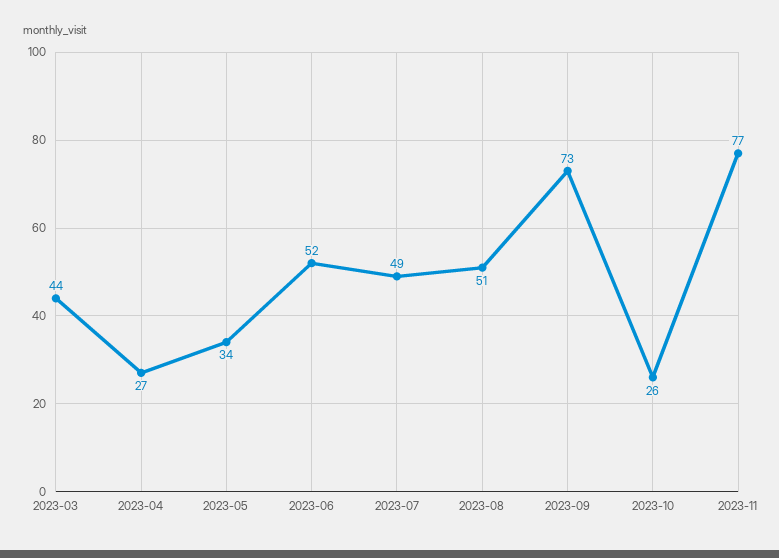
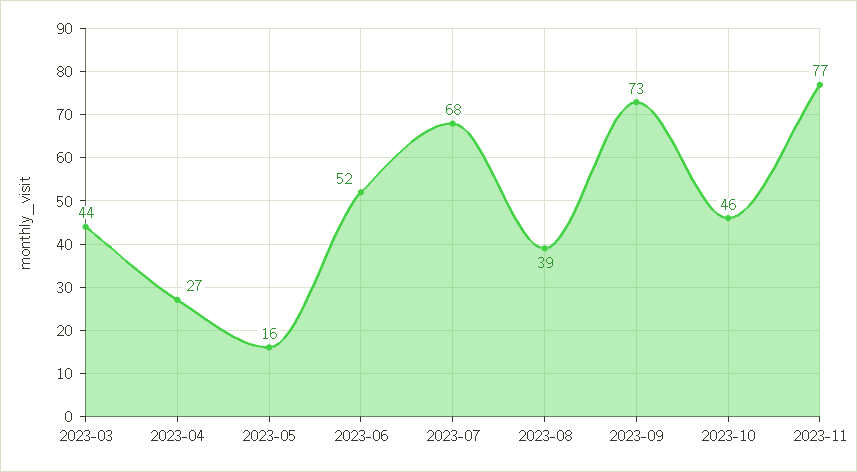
  {
    "2023-03": 44,
    "2023-04": 27,
-   "2023-05": 34,
+   "2023-05": 16,
    "2023-06": 52,
-   "2023-07": 49,
+   "2023-07": 68,
-   "2023-08": 51,
+   "2023-08": 39,
    "2023-09": 73,
-   "2023-10": 26,
+   "2023-10": 46,
    "2023-11": 77
  }

